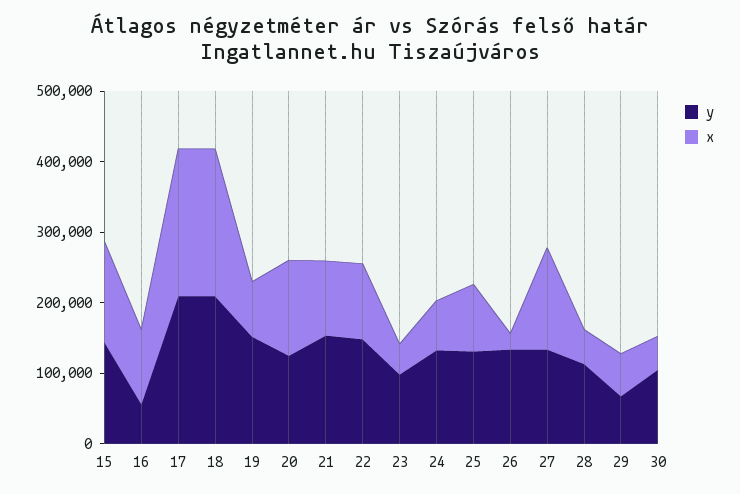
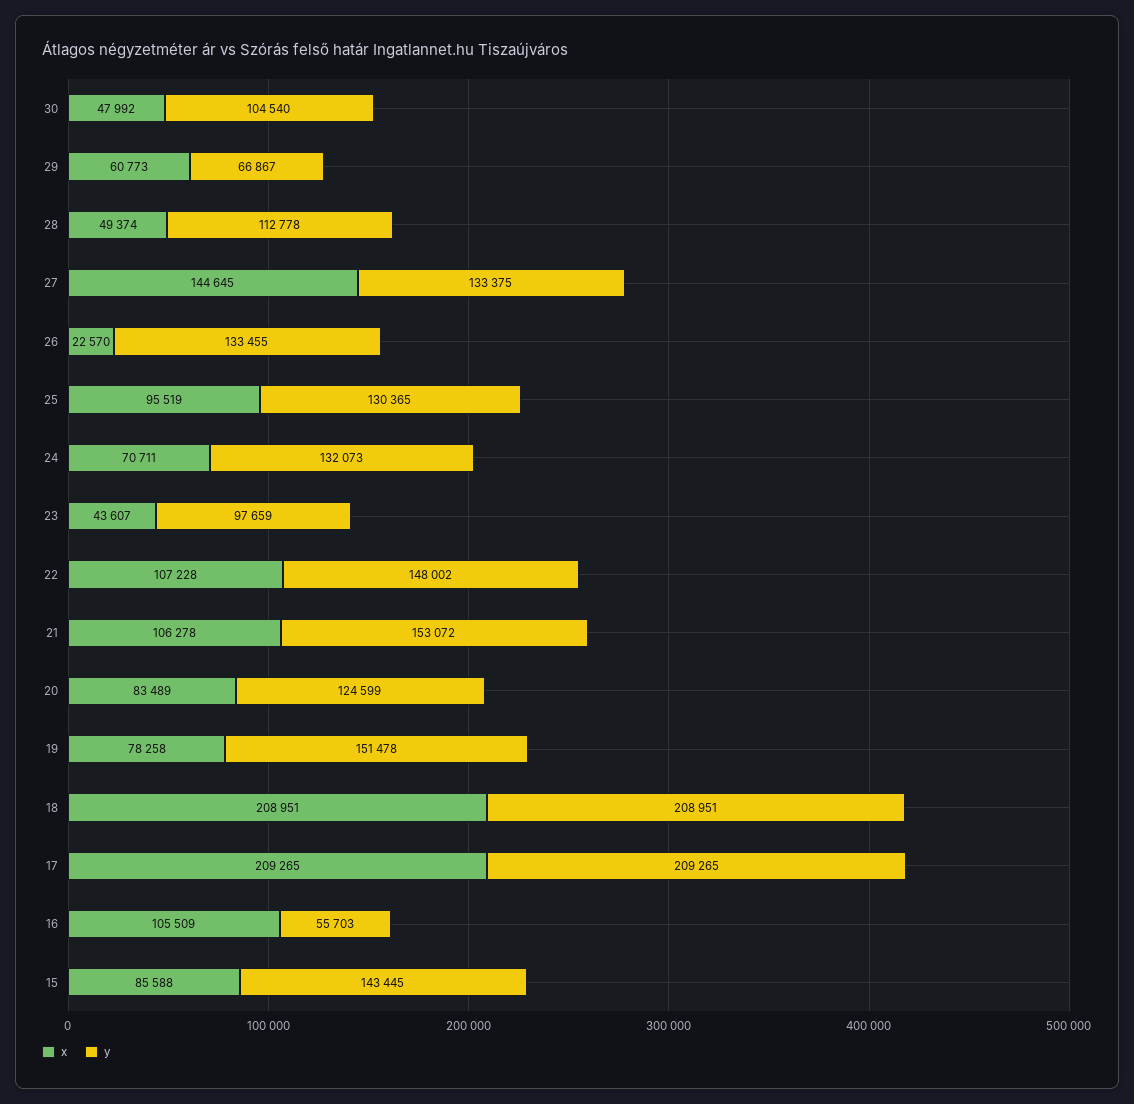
  {
    "y": {
      "15": 143445,
      "16": 55703,
      "17": 209265,
      "18": 208951,
      "19": 151478,
      "20": 124599,
      "21": 153072,
      "22": 148002,
      "23": 97659,
      "24": 132073,
      "25": 130365,
      "26": 133455,
      "27": 133375,
      "28": 112778,
      "29": 66867,
      "30": 104540
    },
    "x": {
-     "15": 140000,
+     "15": 85588,
      "16": 105509,
      "17": 209265,
      "18": 208951,
      "19": 78258,
-     "20": 140000,
+     "20": 83489,
      "21": 106278,
      "22": 107228,
      "23": 43607,
      "24": 70711,
      "25": 95519,
      "26": 22570,
      "27": 144645,
      "28": 49374,
      "29": 60773,
      "30": 47992
    }
  }

